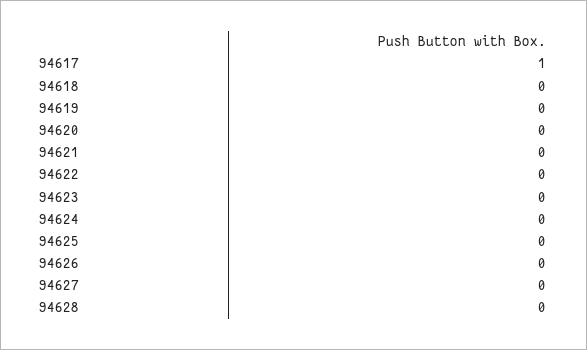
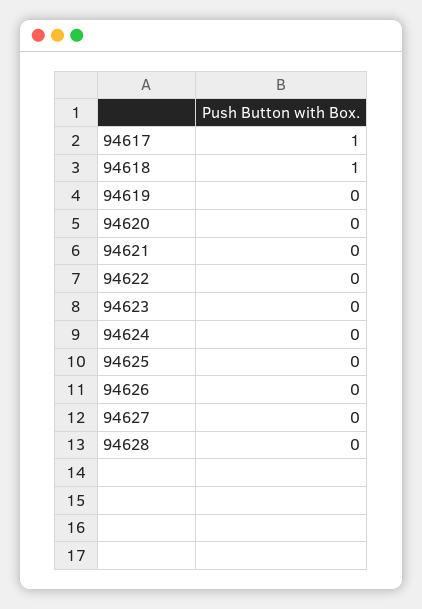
  {
    "94617": 1,
-   "94618": 0,
+   "94618": 1,
    "94619": 0,
    "94620": 0,
    "94621": 0,
    "94622": 0,
    "94623": 0,
    "94624": 0,
    "94625": 0,
    "94626": 0,
    "94627": 0,
    "94628": 0
  }

